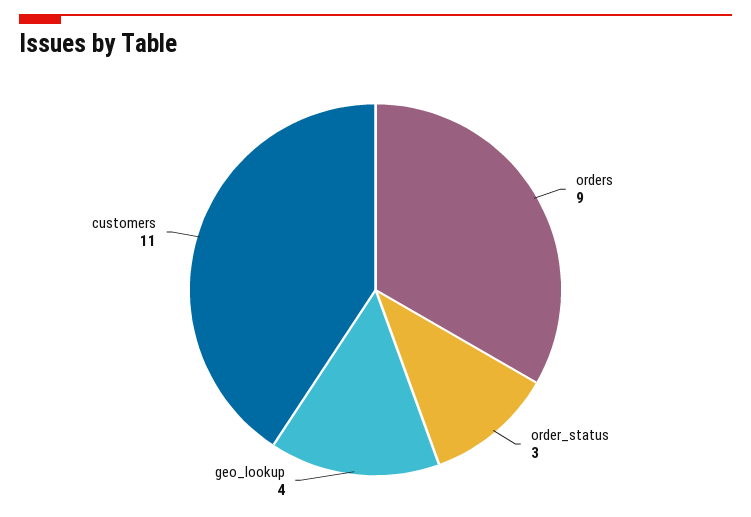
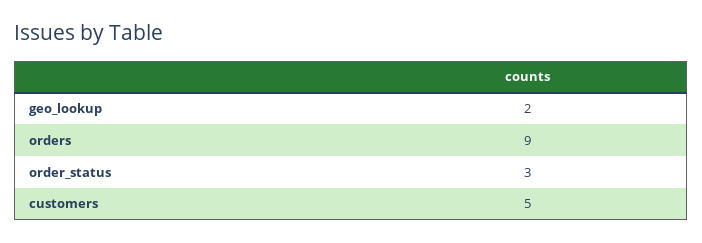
  {
    "orders": 9,
    "order_status": 3,
-   "geo_lookup": 4,
+   "geo_lookup": 2,
-   "customers": 11
+   "customers": 5
  }

